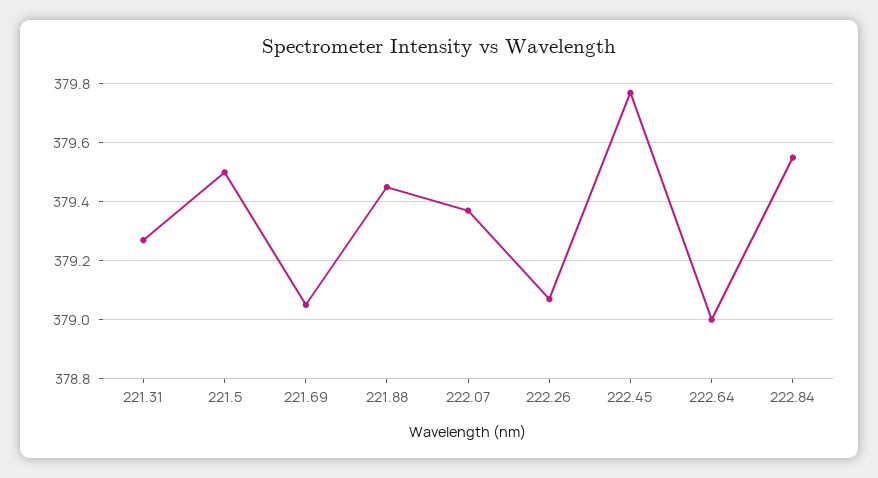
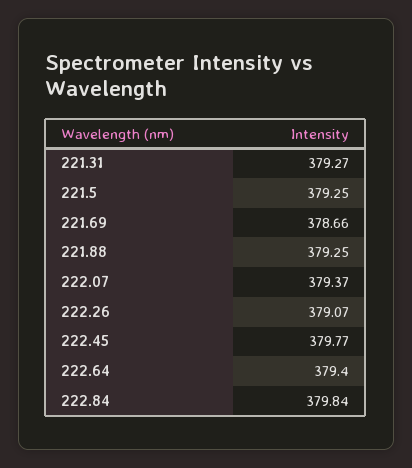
  {
    "221.31": 379.27,
-   "221.5": 379.5,
+   "221.5": 379.25,
-   "221.69": 379.05,
+   "221.69": 378.66,
-   "221.88": 379.45,
+   "221.88": 379.25,
    "222.07": 379.37,
    "222.26": 379.07,
    "222.45": 379.77,
-   "222.64": 379,
+   "222.64": 379.4,
-   "222.84": 379.55
+   "222.84": 379.84
  }

